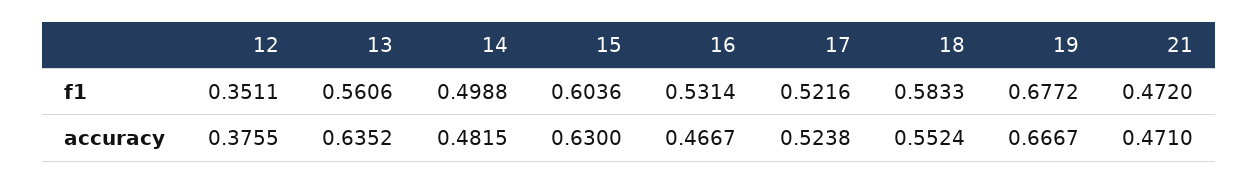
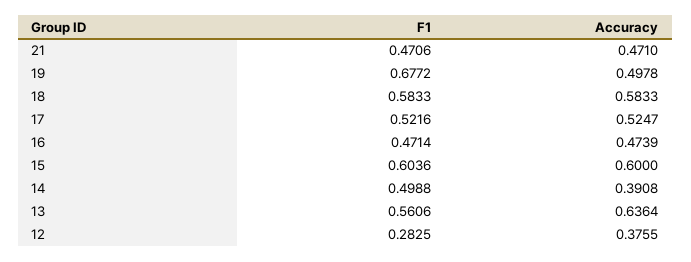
  {
    "12": {
-     "f1": 0.3511,
+     "f1": 0.2825,
      "accuracy": 0.3755
    },
    "13": {
      "f1": 0.5606,
-     "accuracy": 0.6352
+     "accuracy": 0.6364
    },
    "14": {
      "f1": 0.4988,
-     "accuracy": 0.4815
+     "accuracy": 0.3908
    },
    "15": {
      "f1": 0.6036,
-     "accuracy": 0.63
+     "accuracy": 0.6
    },
    "16": {
-     "f1": 0.5314,
+     "f1": 0.4714,
-     "accuracy": 0.4667
+     "accuracy": 0.4739
    },
    "17": {
      "f1": 0.5216,
-     "accuracy": 0.5238
+     "accuracy": 0.5247
    },
    "18": {
      "f1": 0.5833,
-     "accuracy": 0.5524
+     "accuracy": 0.5833
    },
    "19": {
      "f1": 0.6772,
-     "accuracy": 0.6667
+     "accuracy": 0.4978
    },
    "21": {
-     "f1": 0.472,
+     "f1": 0.4706,
      "accuracy": 0.471
    }
  }

